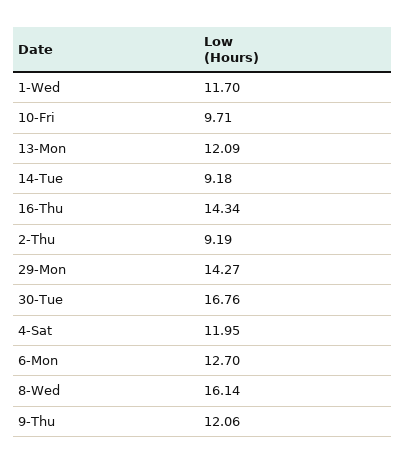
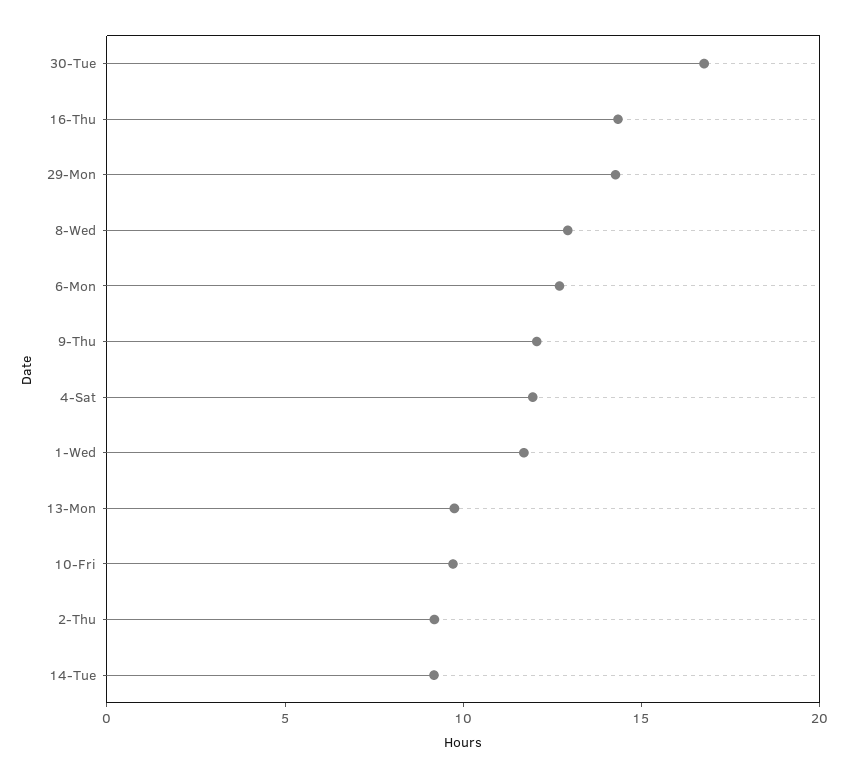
  {
    "1-Wed": 11.7,
    "10-Fri": 9.71,
-   "13-Mon": 12.09,
+   "13-Mon": 10,
    "14-Tue": 9.18,
    "16-Thu": 14.34,
    "2-Thu": 9.19,
    "29-Mon": 14.27,
    "30-Tue": 16.76,
    "4-Sat": 11.95,
    "6-Mon": 12.7,
-   "8-Wed": 16.14,
+   "8-Wed": 13,
    "9-Thu": 12.06
  }

